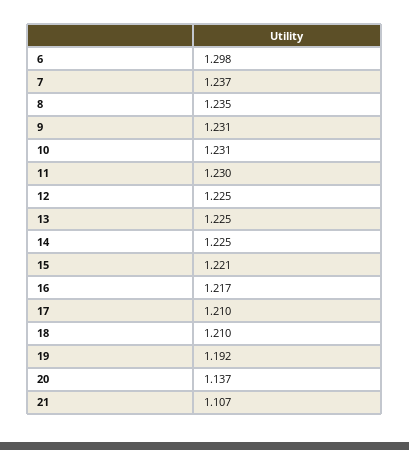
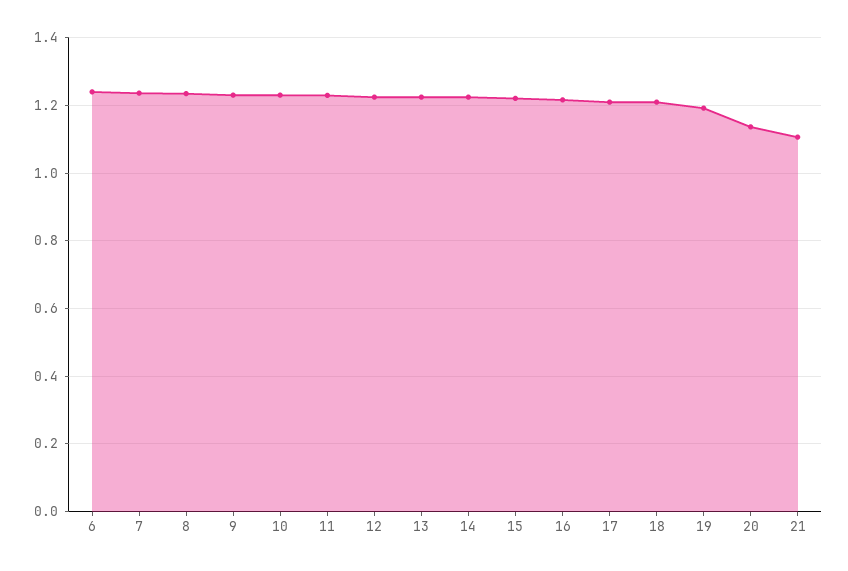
  {
-   "6": 1.298,
+   "6": 1.24,
    "7": 1.237,
    "8": 1.235,
    "9": 1.231,
    "10": 1.231,
    "11": 1.23,
    "12": 1.225,
    "13": 1.225,
    "14": 1.225,
    "15": 1.221,
    "16": 1.217,
    "17": 1.21,
    "18": 1.21,
    "19": 1.192,
    "20": 1.137,
    "21": 1.107
  }

